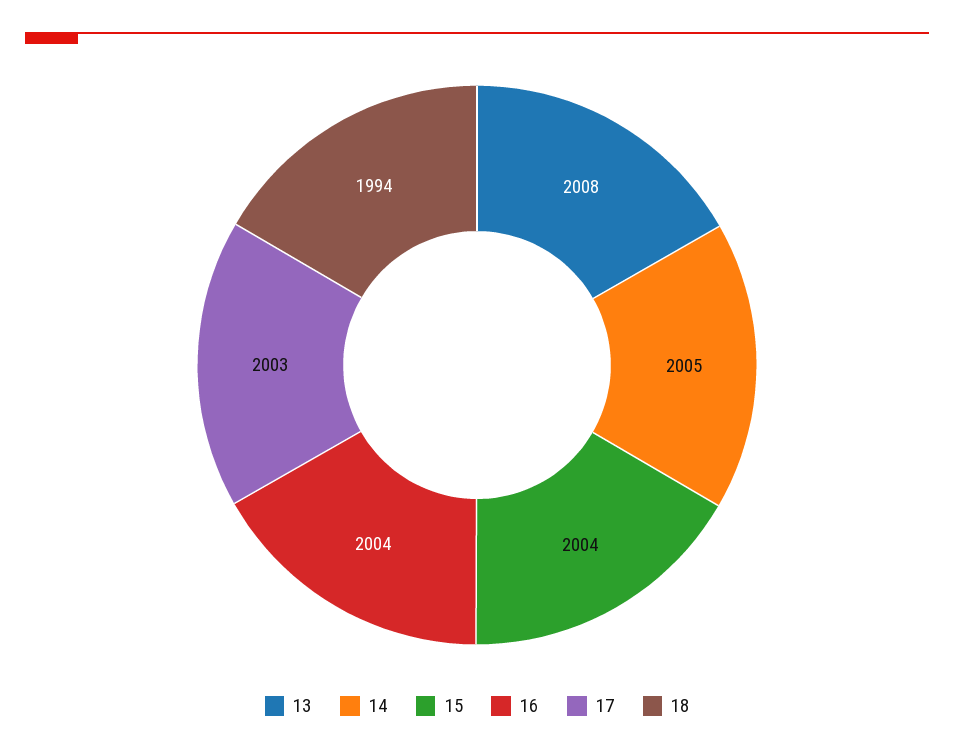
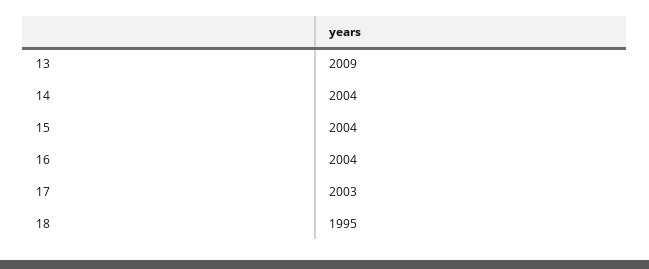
  {
-   "13": 2008,
+   "13": 2009,
-   "14": 2005,
+   "14": 2004,
    "15": 2004,
    "16": 2004,
    "17": 2003,
-   "18": 1994
+   "18": 1995
  }

